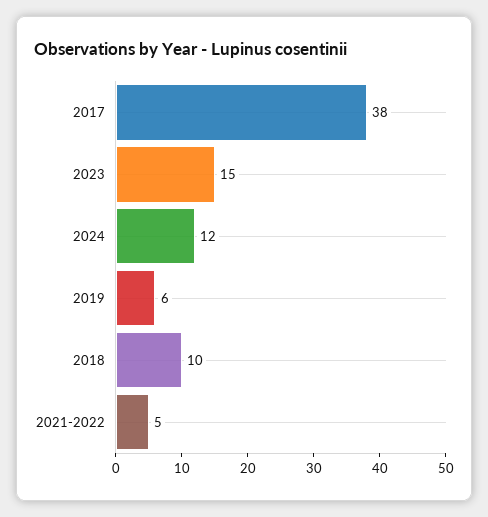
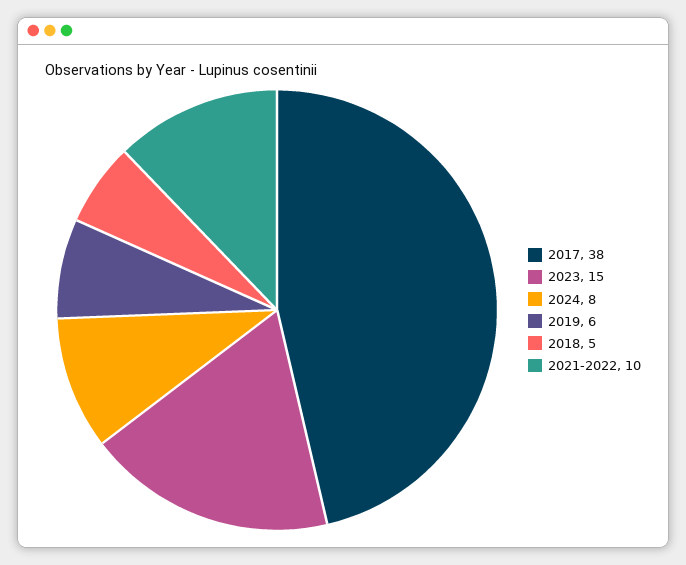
  {
    "2017": 38,
    "2023": 15,
-   "2024": 12,
+   "2024": 8,
    "2019": 6,
-   "2018": 10,
+   "2018": 5,
-   "2021-2022": 5
+   "2021-2022": 10
  }

